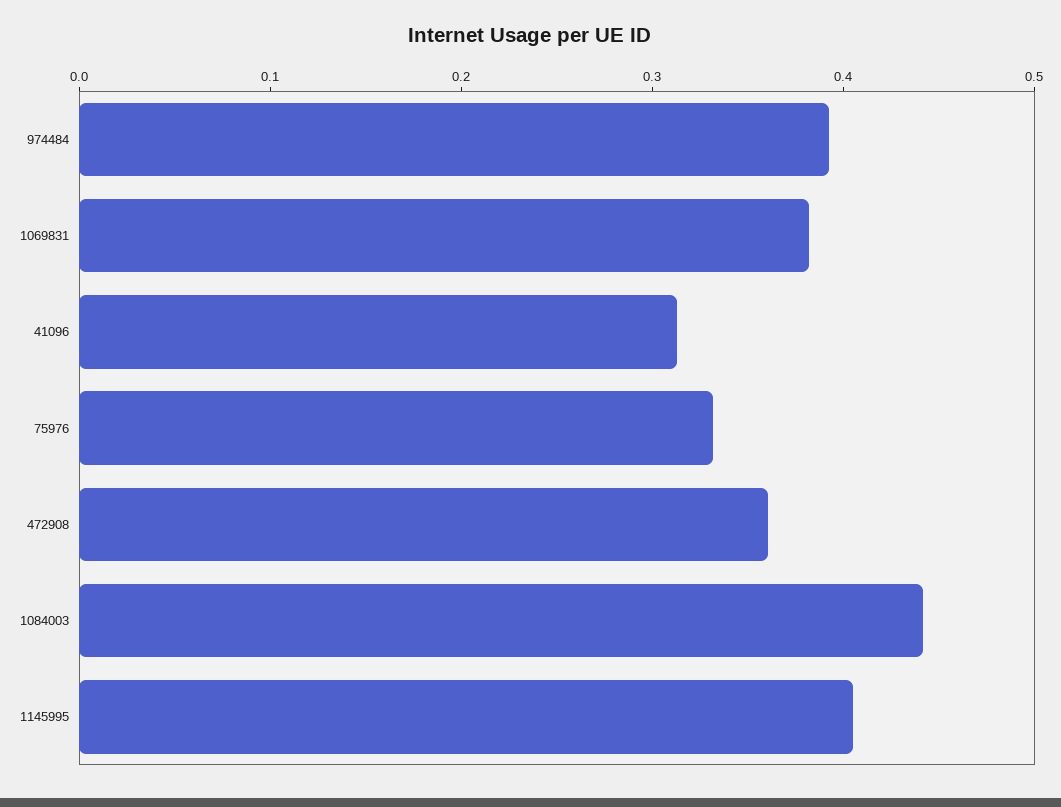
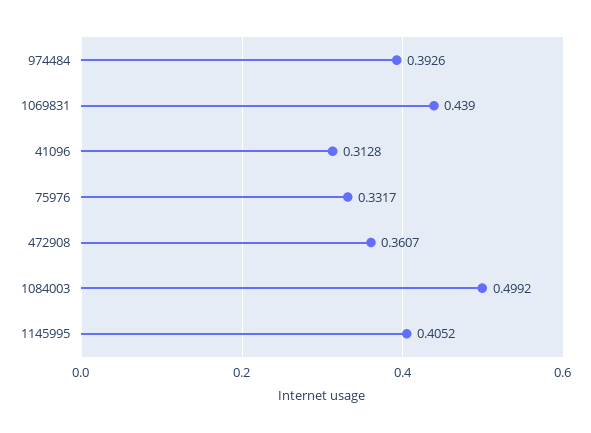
  {
    "974484": 0.3926,
-   "1069831": 0.38,
+   "1069831": 0.439,
    "41096": 0.3128,
    "75976": 0.3317,
    "472908": 0.3607,
-   "1084003": 0.44,
+   "1084003": 0.4992,
    "1145995": 0.4052
  }

